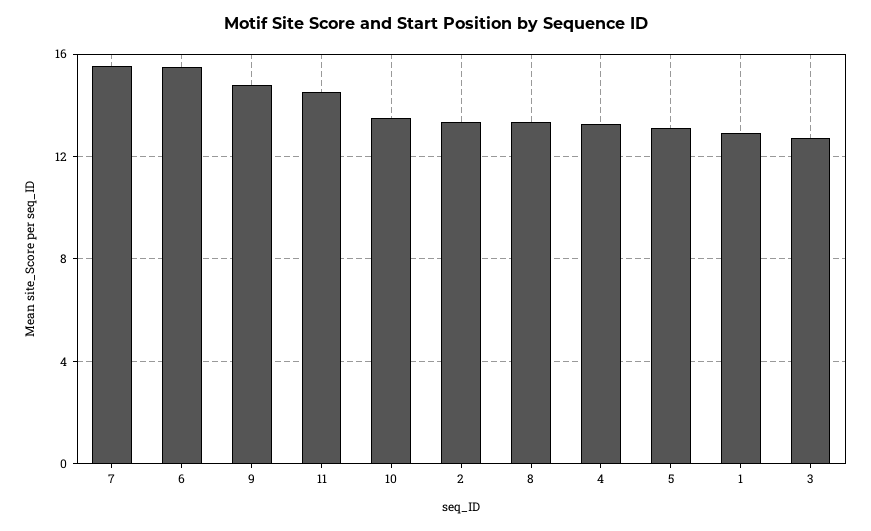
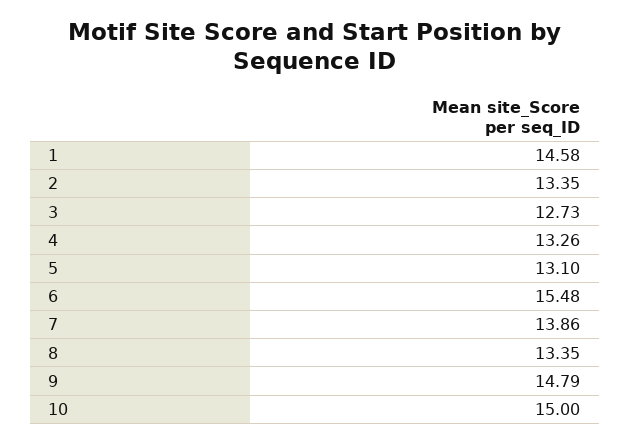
  {
-   "7": 15.5,
+   "7": 13.86,
    "6": 15.48,
    "9": 14.79,
-   "11": 14.5,
-   "10": 13.5,
+   "10": 15,
    "2": 13.35,
    "8": 13.35,
    "4": 13.26,
    "5": 13.1,
-   "1": 13,
+   "1": 14.58,
    "3": 12.73
  }

